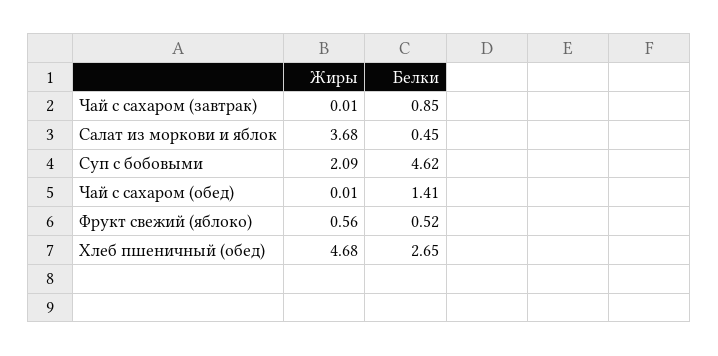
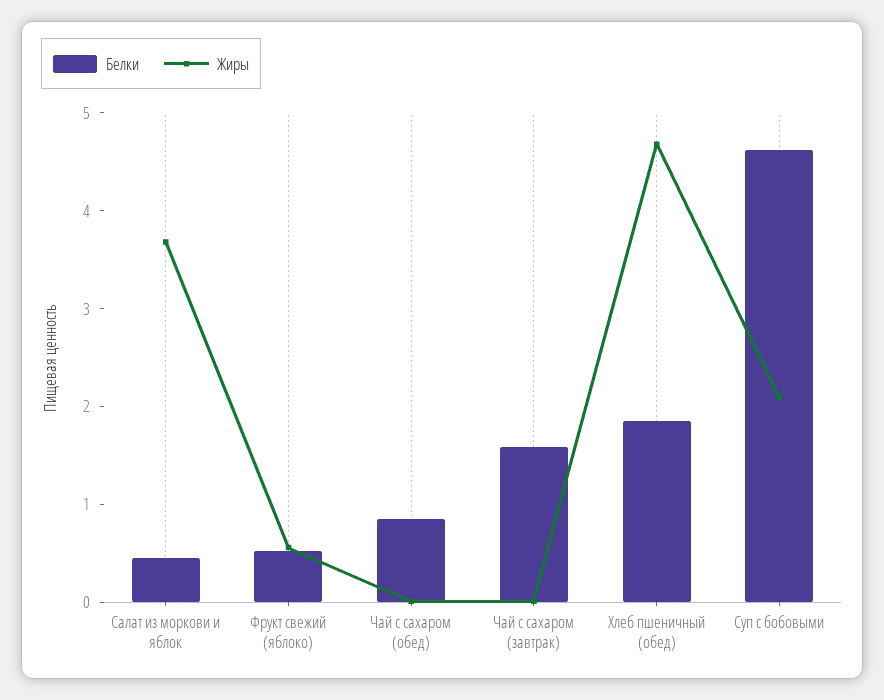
  {
    "Жиры": {
      "Чай с сахаром (завтрак)": 0.01,
      "Салат из моркови и яблок": 3.68,
      "Суп с бобовыми": 2.09,
      "Чай с сахаром (обед)": 0.01,
      "Фрукт свежий (яблоко)": 0.56,
      "Хлеб пшеничный (обед)": 4.68
    },
    "Белки": {
-     "Чай с сахаром (завтрак)": 0.85,
+     "Чай с сахаром (завтрак)": 1.6,
      "Салат из моркови и яблок": 0.45,
      "Суп с бобовыми": 4.62,
-     "Чай с сахаром (обед)": 1.41,
+     "Чай с сахаром (обед)": 0.8,
      "Фрукт свежий (яблоко)": 0.52,
-     "Хлеб пшеничный (обед)": 2.65
+     "Хлеб пшеничный (обед)": 1.8
    }
  }

